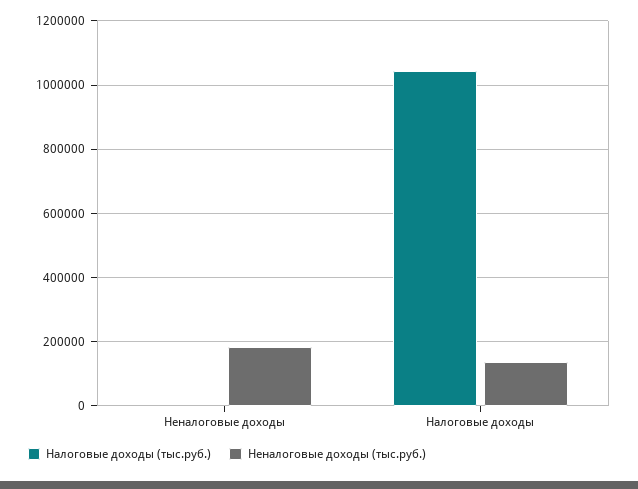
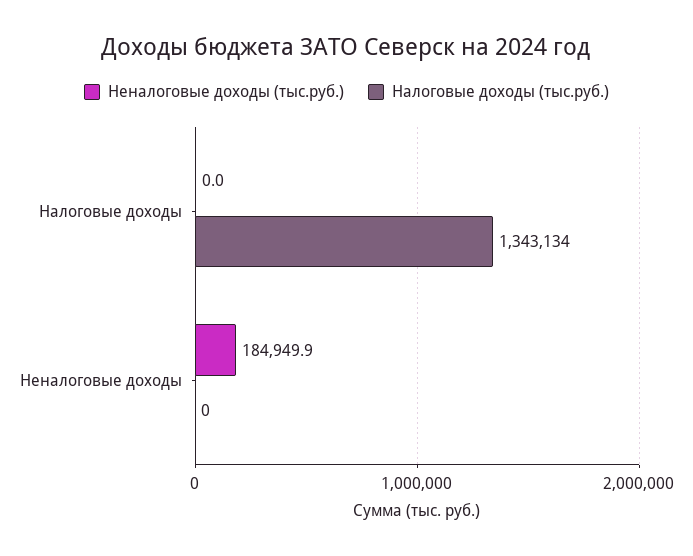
  {
    "Налоговые доходы (тыс.руб.)": {
      "Неналоговые доходы": 0,
-     "Налоговые доходы": 1040000
+     "Налоговые доходы": 1343134
    },
    "Неналоговые доходы (тыс.руб.)": {
      "Неналоговые доходы": 184949.9,
-     "Налоговые доходы": 140000
+     "Налоговые доходы": 0
    }
  }

